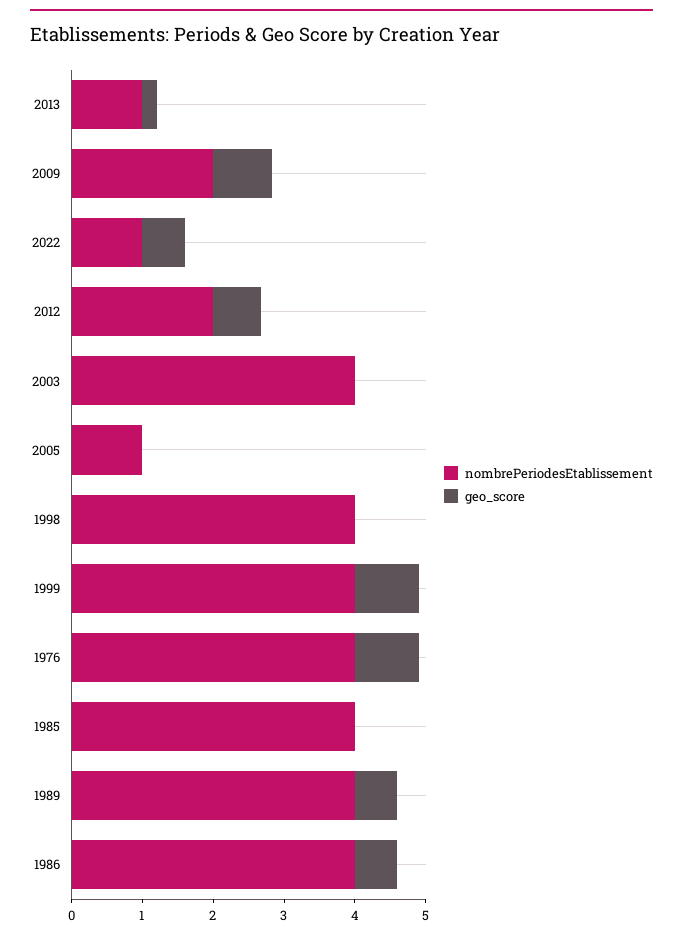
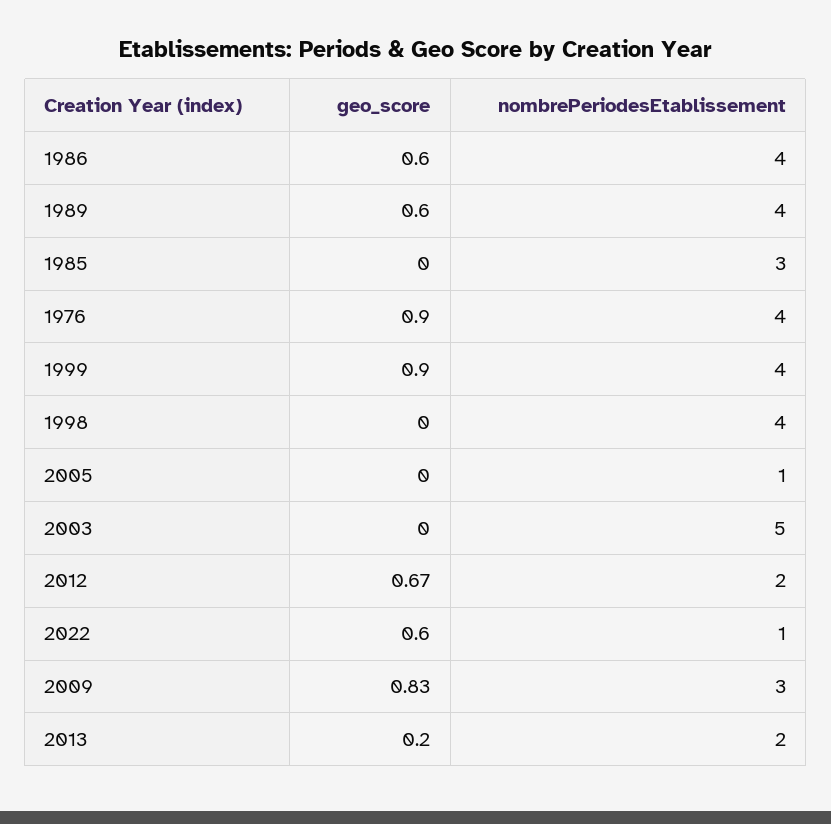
  {
    "nombrePeriodesEtablissement": {
-     "2013": 1,
+     "2013": 2,
-     "2009": 2,
+     "2009": 3,
      "2022": 1,
      "2012": 2,
-     "2003": 4,
+     "2003": 5,
      "2005": 1,
      "1998": 4,
      "1999": 4,
      "1976": 4,
-     "1985": 4,
+     "1985": 3,
      "1989": 4,
      "1986": 4
    },
    "geo_score": {
      "2013": 0.2,
      "2009": 0.83,
      "2022": 0.6,
      "2012": 0.67,
      "2003": 0,
      "2005": 0,
      "1998": 0,
      "1999": 0.9,
      "1976": 0.9,
      "1985": 0,
      "1989": 0.6,
      "1986": 0.6
    }
  }

